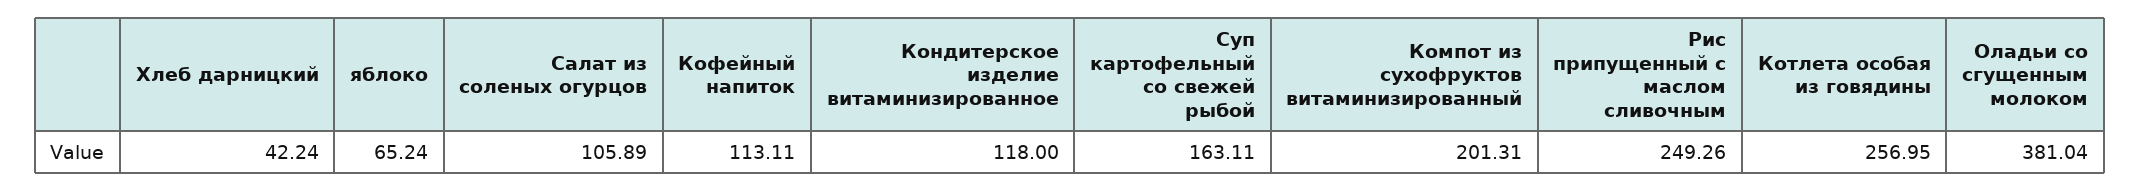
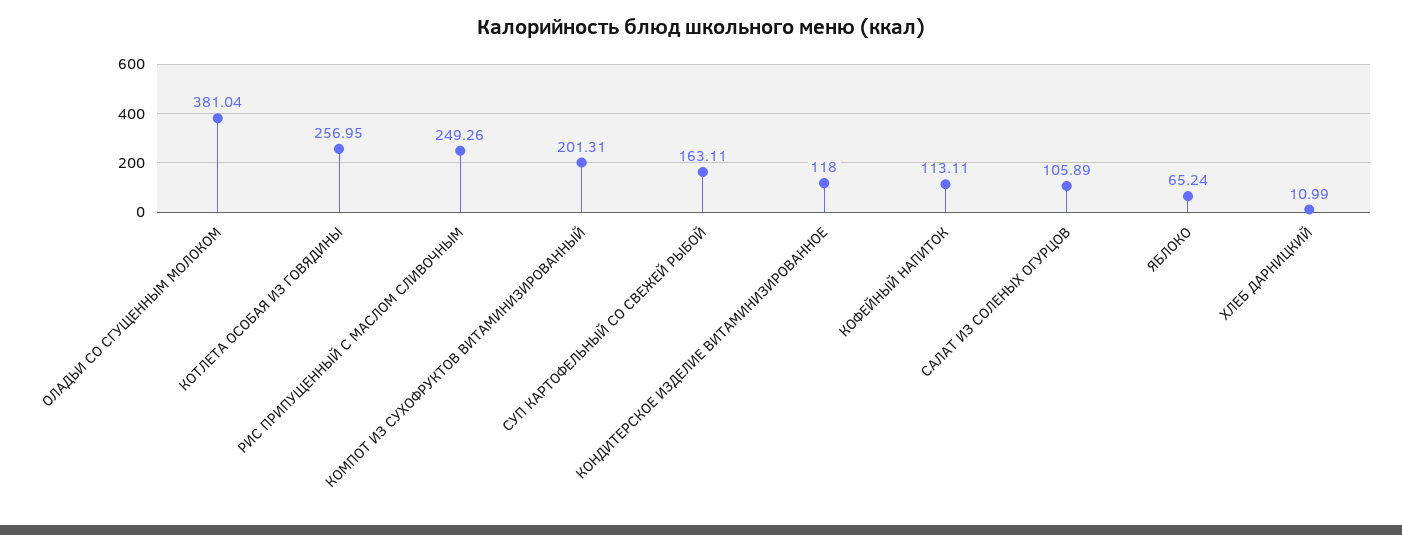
  {
-   "Хлеб дарницкий": 42.24,
+   "Хлеб дарницкий": 10.99,
    "яблоко": 65.24,
    "Салат из соленых огурцов": 105.89,
    "Кофейный напиток": 113.11,
    "Кондитерское изделие витаминизированное": 118,
    "Суп картофельный со свежей рыбой": 163.11,
    "Компот из сухофруктов витаминизированный": 201.31,
    "Рис припущенный с маслом сливочным": 249.26,
    "Котлета особая из говядины": 256.95,
    "Оладьи со сгущенным молоком": 381.04
  }

